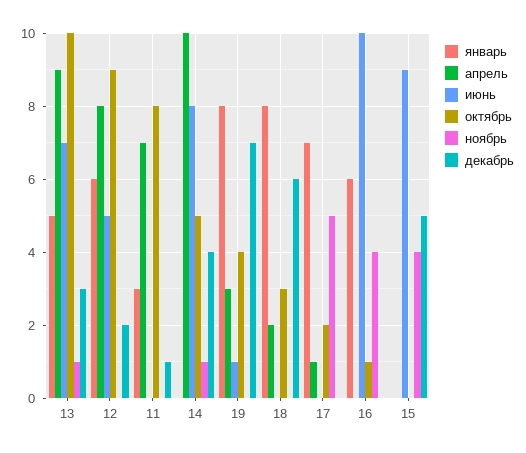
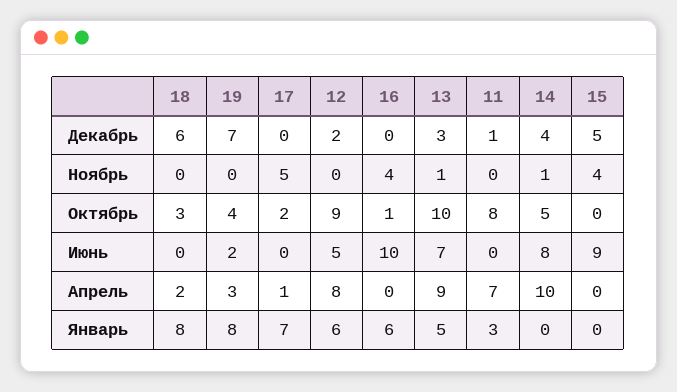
  {
    "январь": {
      "13": 5,
      "12": 6,
      "11": 3,
      "14": 0,
      "19": 8,
      "18": 8,
      "17": 7,
      "16": 6,
      "15": 0
    },
    "апрель": {
      "13": 9,
      "12": 8,
      "11": 7,
      "14": 10,
      "19": 3,
      "18": 2,
      "17": 1,
      "16": 0,
      "15": 0
    },
    "июнь": {
      "13": 7,
      "12": 5,
      "11": 0,
      "14": 8,
-     "19": 1,
+     "19": 2,
      "18": 0,
      "17": 0,
      "16": 10,
      "15": 9
    },
    "октябрь": {
      "13": 10,
      "12": 9,
      "11": 8,
      "14": 5,
      "19": 4,
      "18": 3,
      "17": 2,
      "16": 1,
      "15": 0
    },
    "ноябрь": {
      "13": 1,
      "12": 0,
      "11": 0,
      "14": 1,
      "19": 0,
      "18": 0,
      "17": 5,
      "16": 4,
      "15": 4
    },
    "декабрь": {
      "13": 3,
      "12": 2,
      "11": 1,
      "14": 4,
      "19": 7,
      "18": 6,
      "17": 0,
      "16": 0,
      "15": 5
    }
  }

